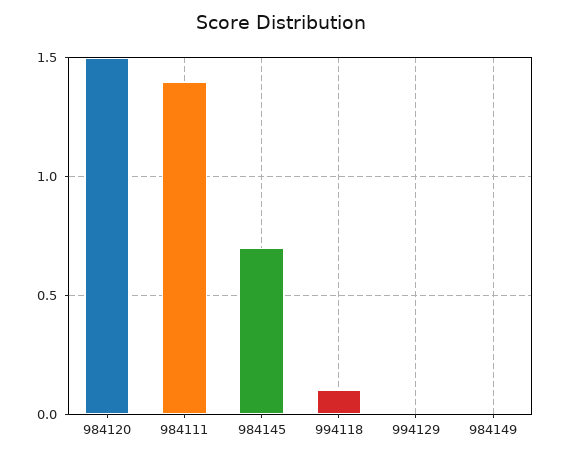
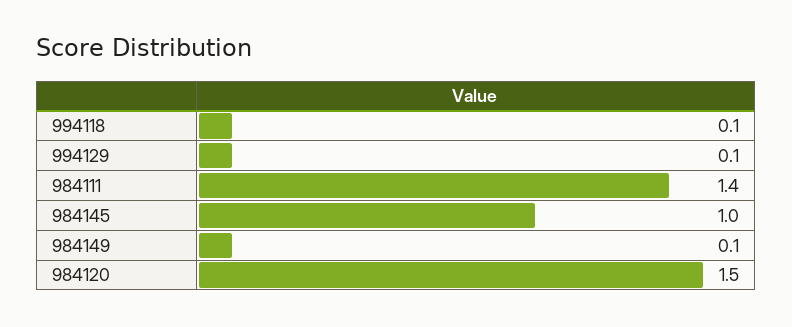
  {
    "984120": 1.5,
    "984111": 1.4,
-   "984145": 0.7,
+   "984145": 1,
    "994118": 0.1,
-   "994129": 0,
+   "994129": 0.1,
-   "984149": 0
+   "984149": 0.1
  }

